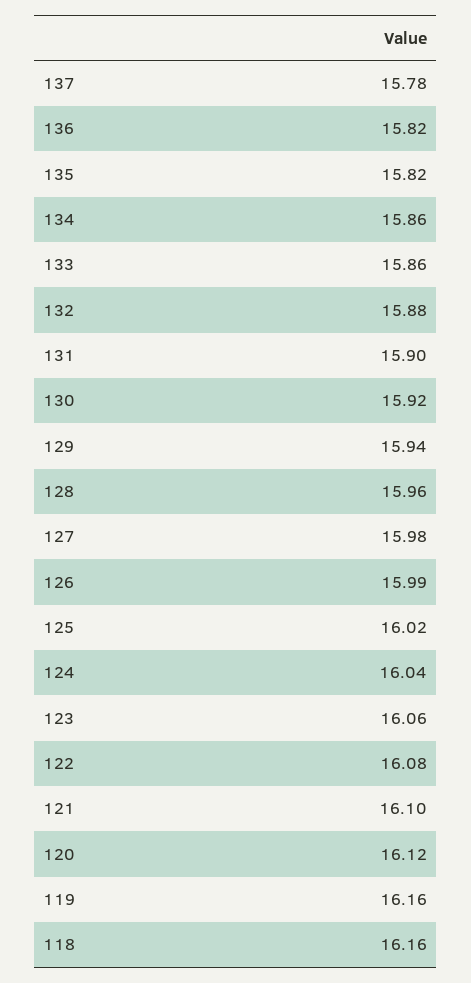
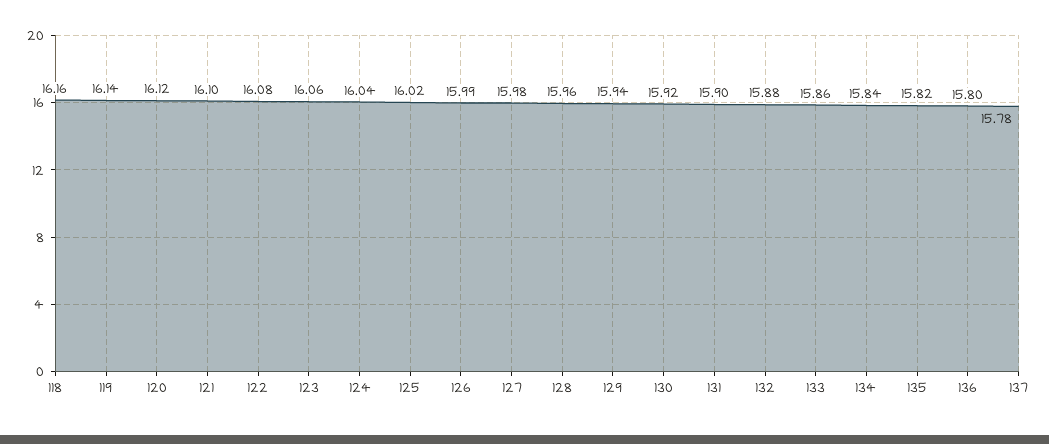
  {
    "137": 15.78,
-   "136": 15.82,
+   "136": 15.8,
    "135": 15.82,
-   "134": 15.86,
+   "134": 15.84,
    "133": 15.86,
    "132": 15.88,
    "131": 15.9,
    "130": 15.92,
    "129": 15.94,
    "128": 15.96,
    "127": 15.98,
    "126": 15.99,
    "125": 16.02,
    "124": 16.04,
    "123": 16.06,
    "122": 16.08,
    "121": 16.1,
    "120": 16.12,
-   "119": 16.16,
+   "119": 16.14,
    "118": 16.16
  }

